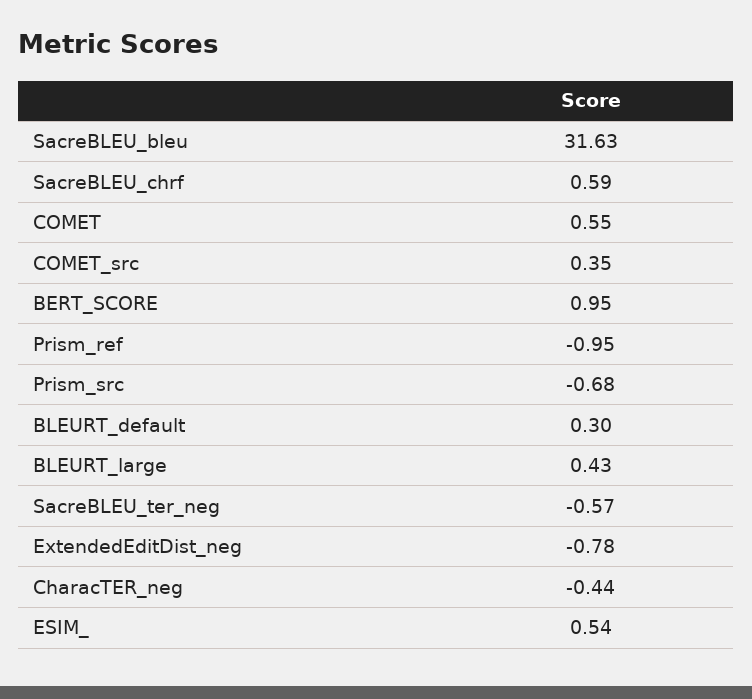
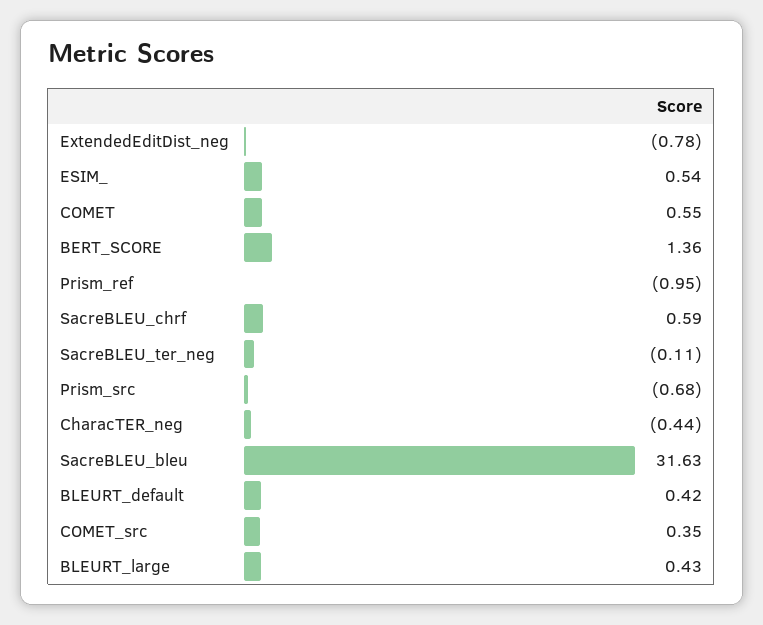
  {
    "SacreBLEU_bleu": 31.63,
    "SacreBLEU_chrf": 0.59,
    "COMET": 0.55,
    "COMET_src": 0.35,
-   "BERT_SCORE": 0.95,
+   "BERT_SCORE": 1.36,
    "Prism_ref": -0.95,
    "Prism_src": -0.68,
-   "BLEURT_default": 0.3,
+   "BLEURT_default": 0.42,
    "BLEURT_large": 0.43,
-   "SacreBLEU_ter_neg": -0.57,
+   "SacreBLEU_ter_neg": -0.11,
    "ExtendedEditDist_neg": -0.78,
    "CharacTER_neg": -0.44,
    "ESIM_": 0.54
  }

